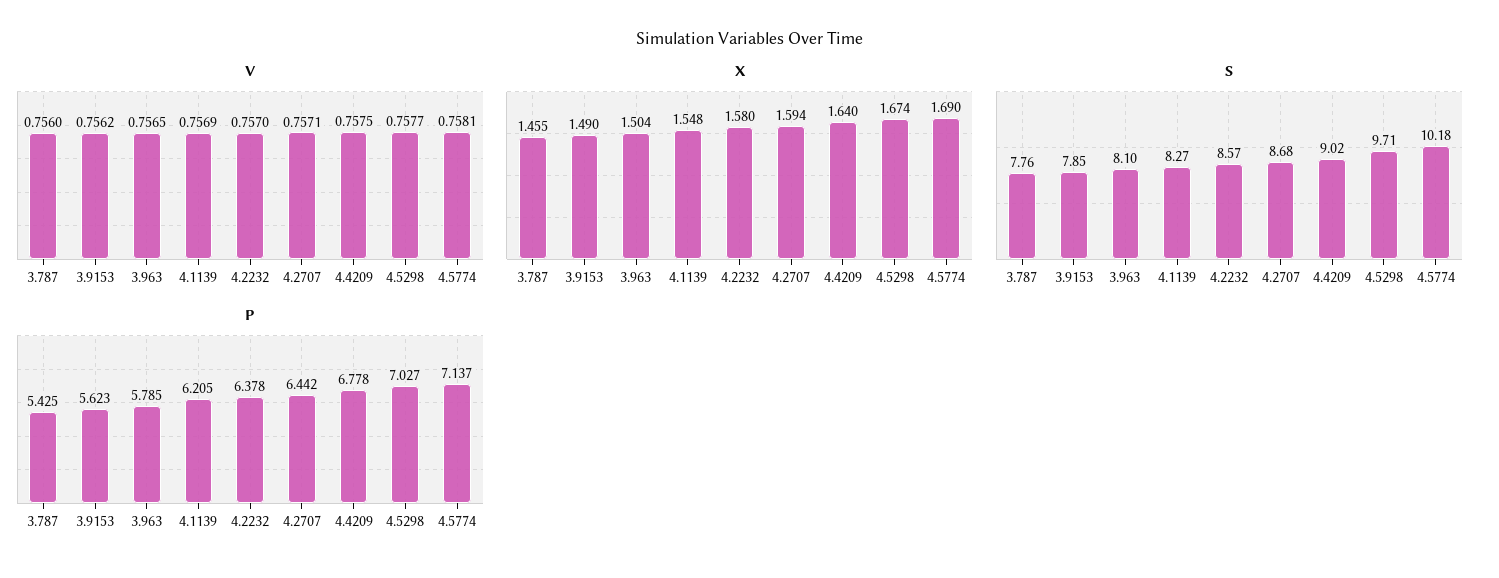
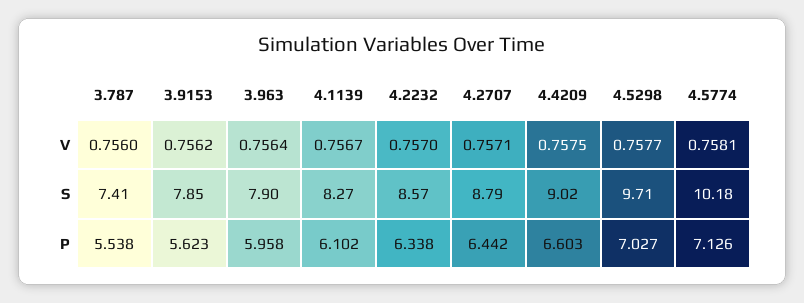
  {
    "V": {
      "3.787": 0.756,
      "3.9153": 0.7562,
-     "3.963": 0.7565,
+     "3.963": 0.7564,
-     "4.1139": 0.7569,
+     "4.1139": 0.7567,
      "4.2232": 0.757,
      "4.2707": 0.7571,
      "4.4209": 0.7575,
      "4.5298": 0.7577,
      "4.5774": 0.7581
    },
-   "X": {
-     "3.787": 1.455,
-     "3.9153": 1.49,
-     "3.963": 1.504,
-     "4.1139": 1.548,
-     "4.2232": 1.58,
-     "4.2707": 1.594,
-     "4.4209": 1.64,
-     "4.5298": 1.674,
-     "4.5774": 1.69
-   },
    "S": {
-     "3.787": 7.76,
+     "3.787": 7.41,
      "3.9153": 7.85,
-     "3.963": 8.1,
+     "3.963": 7.9,
      "4.1139": 8.27,
      "4.2232": 8.57,
-     "4.2707": 8.68,
+     "4.2707": 8.79,
      "4.4209": 9.02,
      "4.5298": 9.71,
      "4.5774": 10.18
    },
    "P": {
-     "3.787": 5.425,
+     "3.787": 5.538,
      "3.9153": 5.623,
-     "3.963": 5.785,
+     "3.963": 5.958,
-     "4.1139": 6.205,
+     "4.1139": 6.102,
-     "4.2232": 6.378,
+     "4.2232": 6.338,
      "4.2707": 6.442,
-     "4.4209": 6.778,
+     "4.4209": 6.603,
      "4.5298": 7.027,
-     "4.5774": 7.137
+     "4.5774": 7.126
    }
  }

